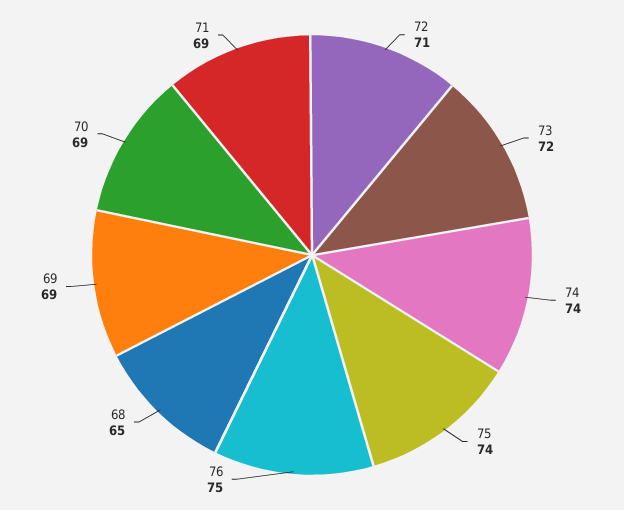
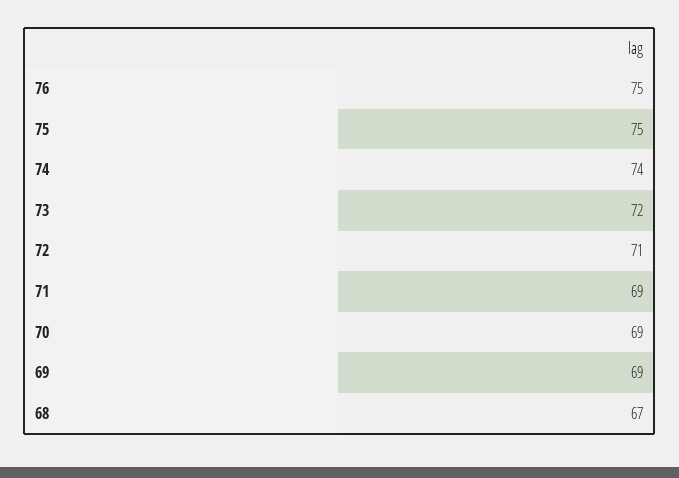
  {
    "72": 71,
    "73": 72,
    "74": 74,
-   "75": 74,
+   "75": 75,
    "76": 75,
-   "68": 65,
+   "68": 67,
    "69": 69,
    "70": 69,
    "71": 69
  }

